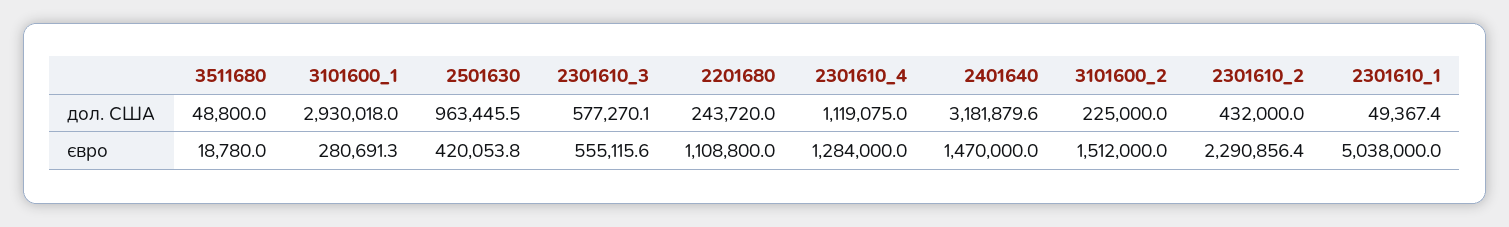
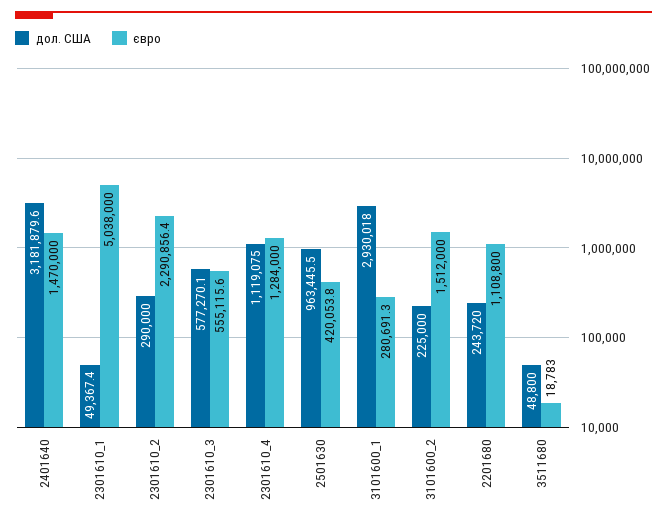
  {
    "дол. США": {
      "3511680": 48800,
      "3101600_1": 2930018,
      "2501630": 963445.5,
      "2301610_3": 577270.1,
      "2201680": 243720,
      "2301610_4": 1119075,
      "2401640": 3181879.6,
      "3101600_2": 225000,
-     "2301610_2": 432000,
+     "2301610_2": 290000,
      "2301610_1": 49367.4
    },
    "євро": {
-     "3511680": 18780,
+     "3511680": 18783,
      "3101600_1": 280691.3,
      "2501630": 420053.8,
      "2301610_3": 555115.6,
      "2201680": 1108800,
      "2301610_4": 1284000,
      "2401640": 1470000,
      "3101600_2": 1512000,
      "2301610_2": 2290856.4,
      "2301610_1": 5038000
    }
  }

